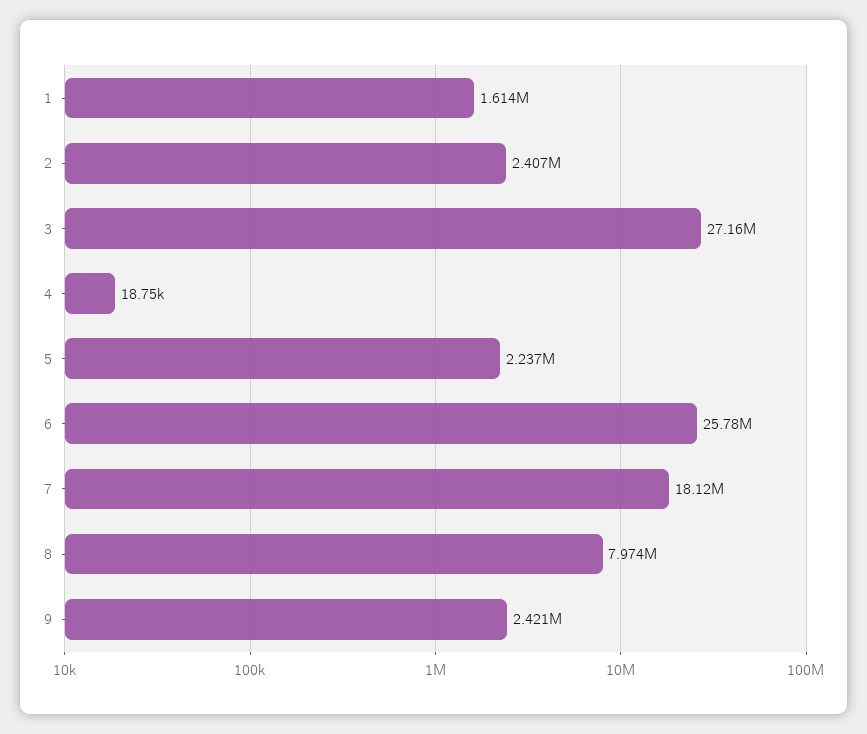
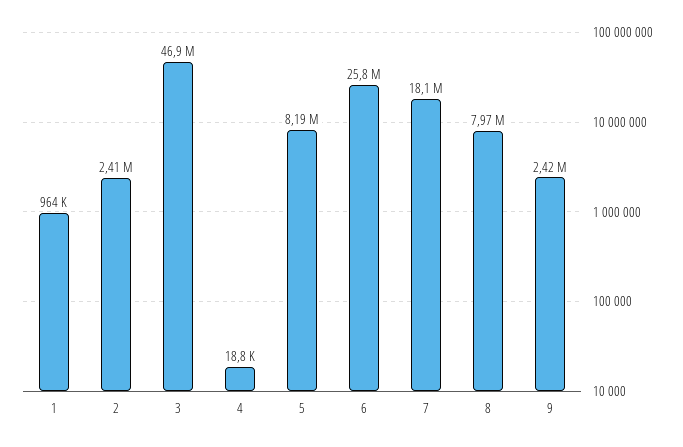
  {
-   "1": 1614000,
+   "1": 964000,
    "2": 2407000,
-   "3": 27160000,
+   "3": 46900000,
    "4": 18750,
-   "5": 2237000,
+   "5": 8190000,
    "6": 25780000,
    "7": 18120000,
    "8": 7974000,
    "9": 2421000
  }

